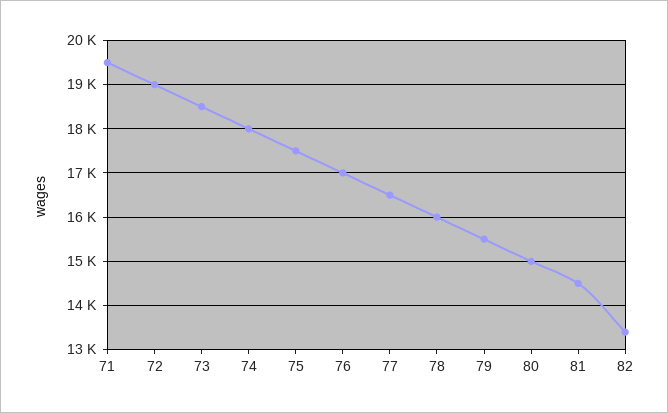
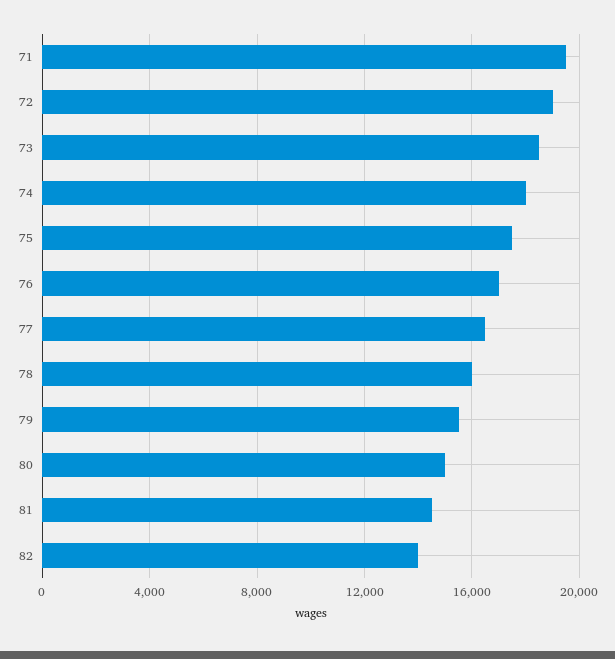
  {
    "71": 19600,
    "72": 19000,
    "73": 18600,
    "74": 18000,
    "75": 17600,
    "76": 17000,
    "77": 16600,
    "78": 16000,
    "79": 15600,
    "80": 15000,
    "81": 14600,
-   "82": 13400
+   "82": 14000
  }

